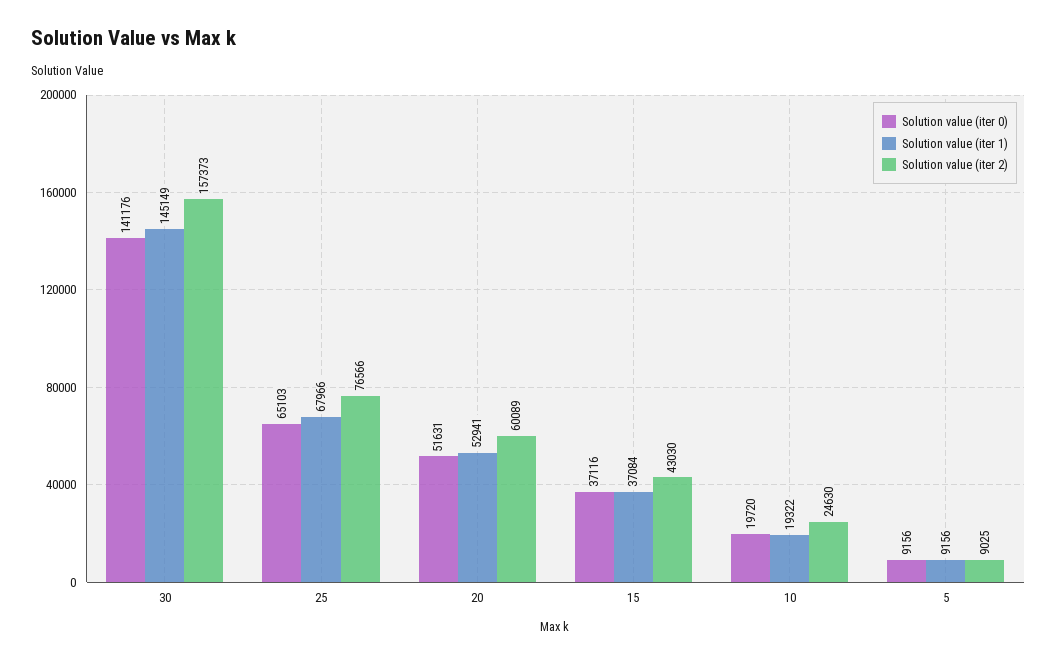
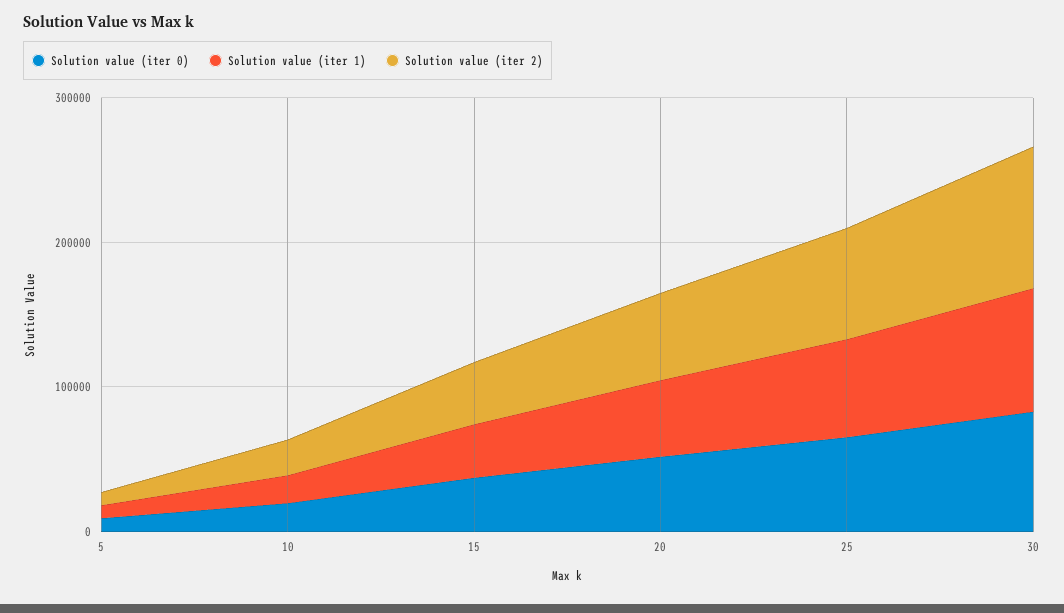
  {
    "Solution value (iter 0)": {
-     "30": 141176,
+     "30": 80000,
      "25": 65103,
      "20": 51631,
      "15": 37116,
      "10": 19720,
      "5": 9156
    },
    "Solution value (iter 1)": {
-     "30": 145149,
+     "30": 80000,
      "25": 67966,
      "20": 52941,
      "15": 37084,
      "10": 19322,
      "5": 9156
    },
    "Solution value (iter 2)": {
-     "30": 157373,
+     "30": 100000,
      "25": 76566,
      "20": 60089,
      "15": 43030,
      "10": 24630,
      "5": 9025
    }
  }

